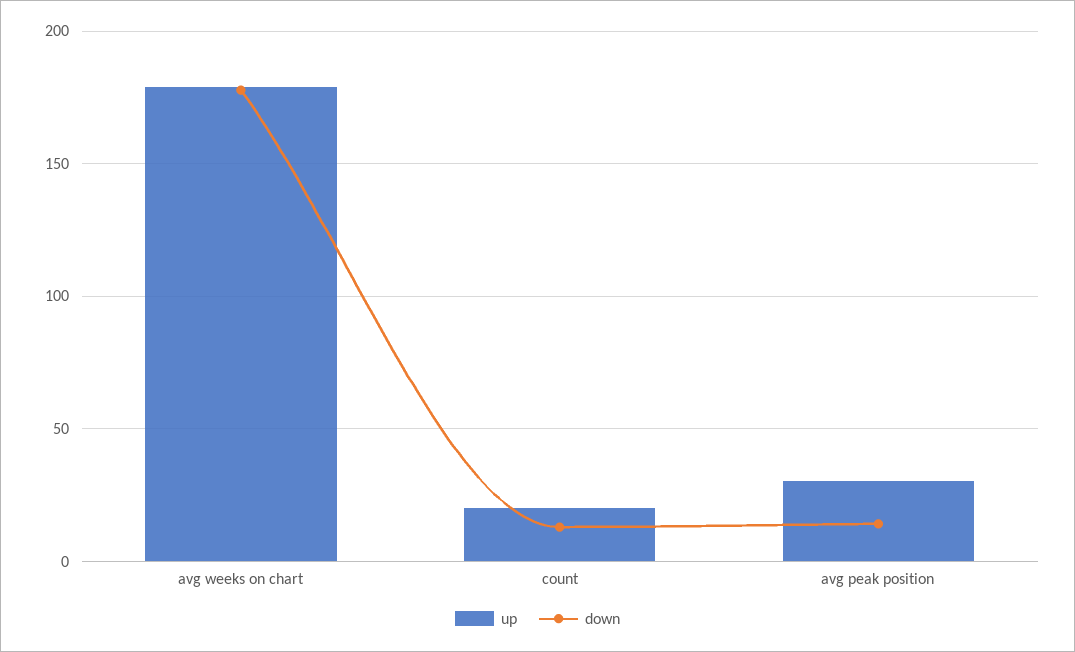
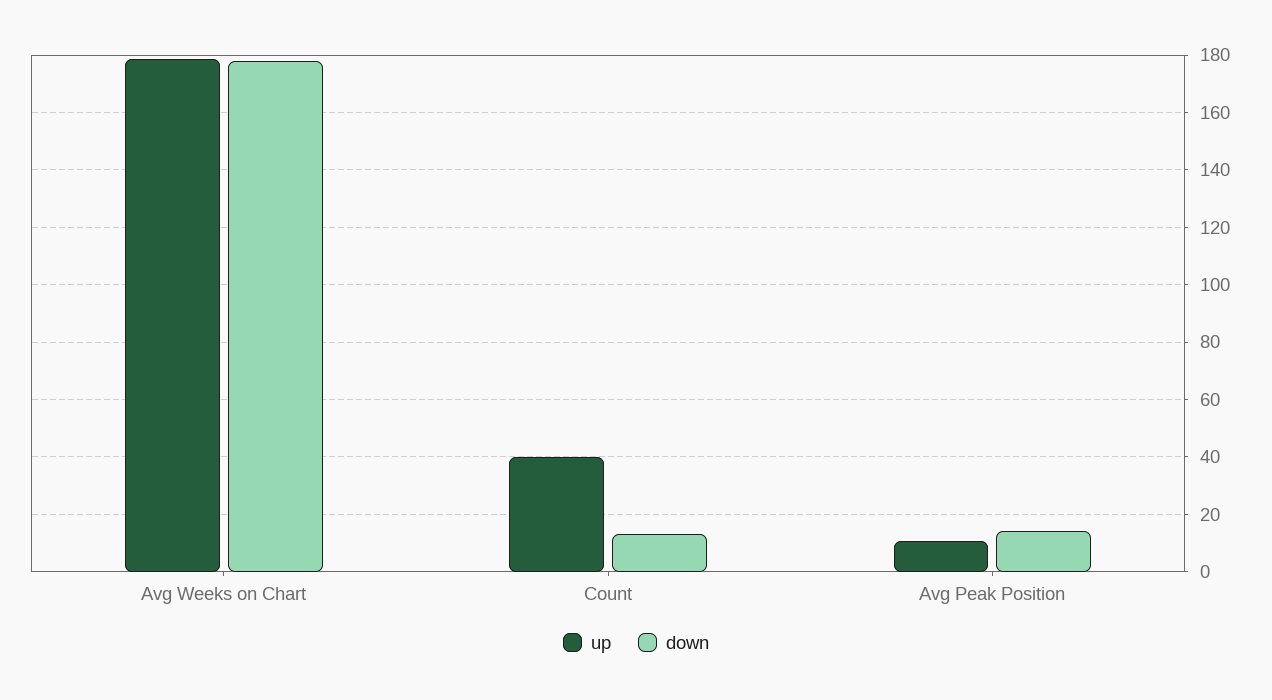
  {
    "up": {
      "avg weeks on chart": 180,
-     "count": 20,
+     "count": 40,
-     "avg peak position": 30
+     "avg peak position": 10
    },
    "down": {
      "avg weeks on chart": 177.5,
      "count": 12.5,
      "avg peak position": 15
    }
  }

